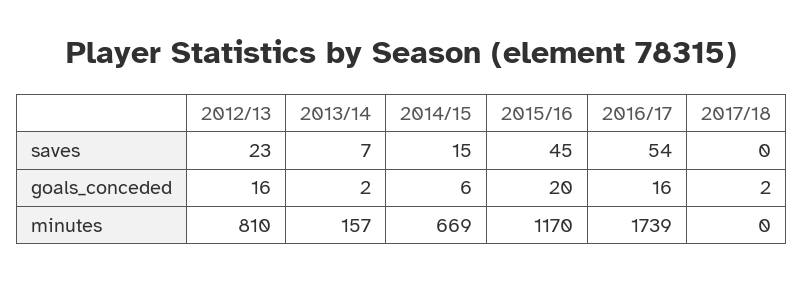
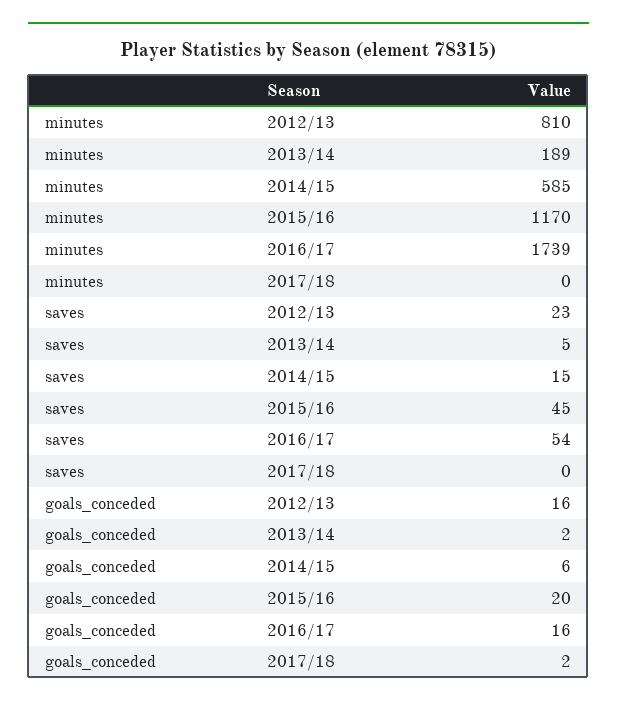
  {
    "2012/13": {
      "saves": 23,
      "goals_conceded": 16,
      "minutes": 810
    },
    "2013/14": {
-     "saves": 7,
+     "saves": 5,
      "goals_conceded": 2,
-     "minutes": 157
+     "minutes": 189
    },
    "2014/15": {
      "saves": 15,
      "goals_conceded": 6,
-     "minutes": 669
+     "minutes": 585
    },
    "2015/16": {
      "saves": 45,
      "goals_conceded": 20,
      "minutes": 1170
    },
    "2016/17": {
      "saves": 54,
      "goals_conceded": 16,
      "minutes": 1739
    },
    "2017/18": {
      "saves": 0,
      "goals_conceded": 2,
      "minutes": 0
    }
  }

